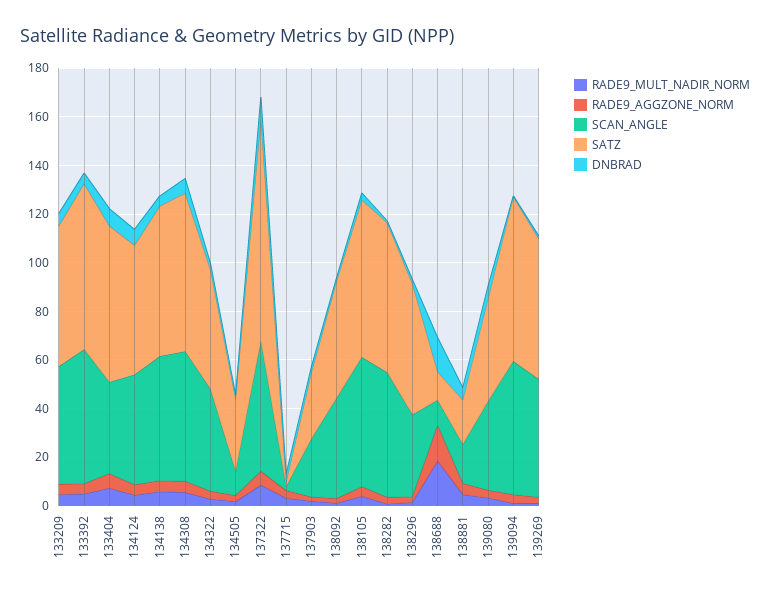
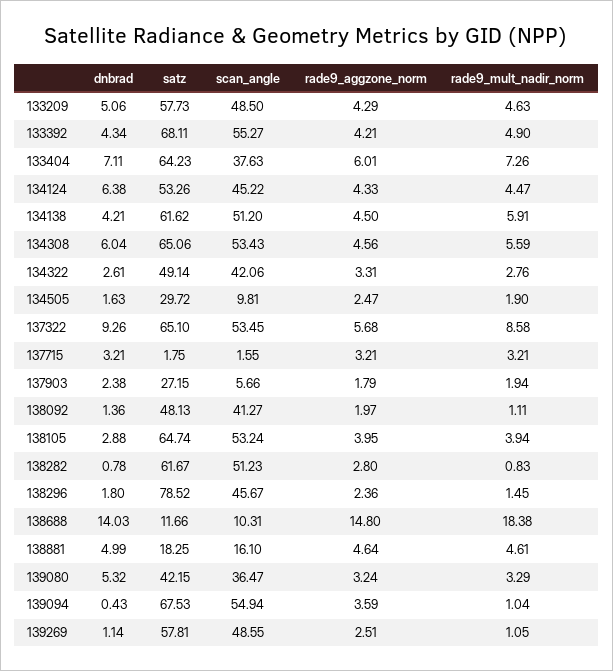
  {
    "RADE9_MULT_NADIR_NORM": {
      "133209": 4.63,
      "133392": 4.9,
      "133404": 7.26,
      "134124": 4.47,
      "134138": 5.91,
      "134308": 5.59,
      "134322": 2.76,
      "134505": 1.9,
      "137322": 8.58,
      "137715": 3.21,
      "137903": 1.94,
      "138092": 1.11,
      "138105": 3.94,
      "138282": 0.83,
      "138296": 1.45,
      "138688": 18.38,
      "138881": 4.61,
      "139080": 3.29,
      "139094": 1.04,
      "139269": 1.05
    },
    "RADE9_AGGZONE_NORM": {
      "133209": 4.29,
      "133392": 4.21,
      "133404": 6.01,
      "134124": 4.33,
      "134138": 4.5,
      "134308": 4.56,
      "134322": 3.31,
      "134505": 2.47,
      "137322": 5.68,
      "137715": 3.21,
      "137903": 1.79,
      "138092": 1.97,
      "138105": 3.95,
      "138282": 2.8,
      "138296": 2.36,
      "138688": 14.8,
      "138881": 4.64,
      "139080": 3.24,
      "139094": 3.59,
      "139269": 2.51
    },
    "SCAN_ANGLE": {
      "133209": 48.5,
      "133392": 55.27,
      "133404": 37.63,
      "134124": 45.22,
      "134138": 51.2,
      "134308": 53.43,
      "134322": 42.06,
      "134505": 9.81,
      "137322": 53.45,
      "137715": 1.55,
-     "137903": 25,
+     "137903": 5.66,
      "138092": 41.27,
      "138105": 53.24,
      "138282": 51.23,
-     "138296": 35,
+     "138296": 45.67,
      "138688": 10.31,
      "138881": 16.1,
      "139080": 36.47,
      "139094": 54.94,
      "139269": 48.55
    },
    "SATZ": {
      "133209": 57.73,
      "133392": 68.11,
      "133404": 64.23,
      "134124": 53.26,
      "134138": 61.62,
      "134308": 65.06,
      "134322": 49.14,
      "134505": 29.72,
-     "137322": 90,
+     "137322": 65.1,
      "137715": 1.75,
      "137903": 27.15,
      "138092": 48.13,
      "138105": 64.74,
      "138282": 61.67,
-     "138296": 55,
+     "138296": 78.52,
      "138688": 11.66,
      "138881": 18.25,
      "139080": 42.15,
      "139094": 67.53,
      "139269": 57.81
    },
    "DNBRAD": {
      "133209": 5.06,
      "133392": 4.34,
      "133404": 7.11,
      "134124": 6.38,
      "134138": 4.21,
      "134308": 6.04,
      "134322": 2.61,
      "134505": 1.63,
      "137322": 9.26,
      "137715": 3.21,
      "137903": 2.38,
      "138092": 1.36,
      "138105": 2.88,
      "138282": 0.78,
      "138296": 1.8,
      "138688": 14.03,
      "138881": 4.99,
      "139080": 5.32,
      "139094": 0.43,
      "139269": 1.14
    }
  }

